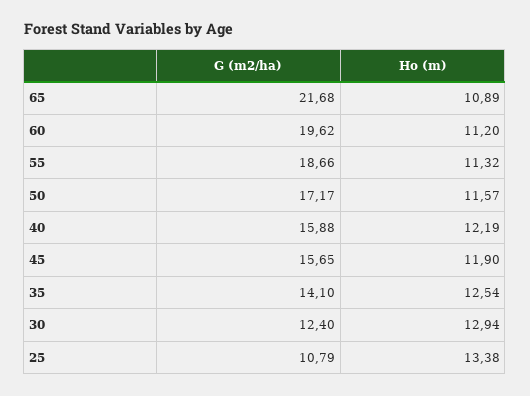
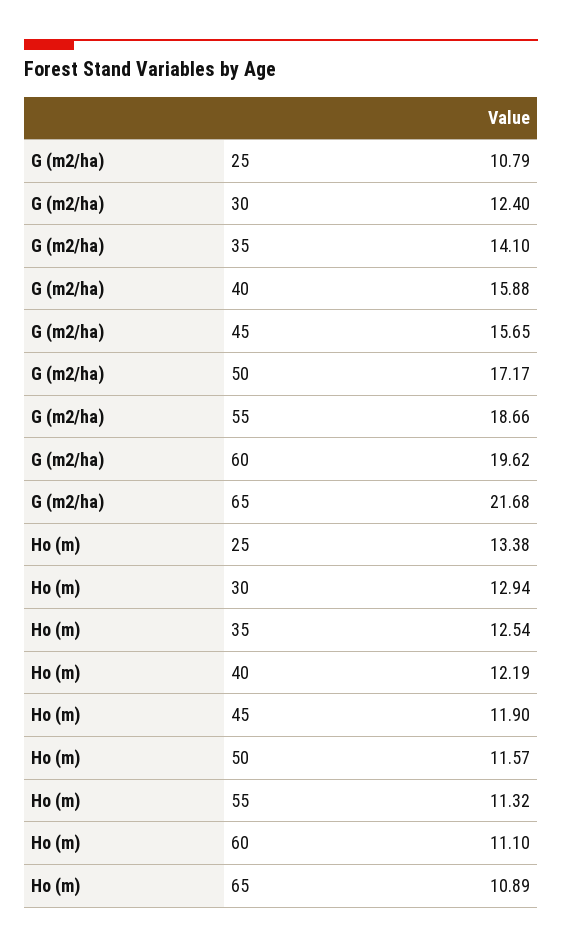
  {
    "G (m2/ha)": {
      "65": 21.68,
      "60": 19.62,
      "55": 18.66,
      "50": 17.17,
      "40": 15.88,
      "45": 15.65,
      "35": 14.1,
      "30": 12.4,
      "25": 10.79
    },
    "Ho (m)": {
      "65": 10.89,
-     "60": 11.2,
+     "60": 11.1,
      "55": 11.32,
      "50": 11.57,
      "40": 12.19,
      "45": 11.9,
      "35": 12.54,
      "30": 12.94,
      "25": 13.38
    }
  }

